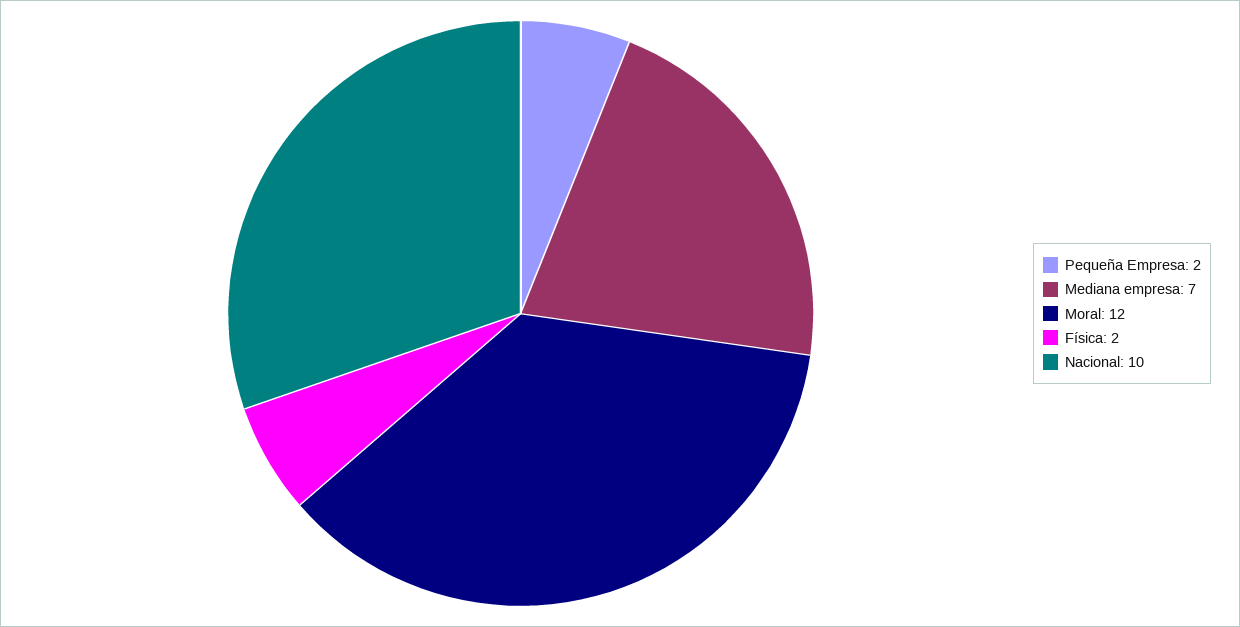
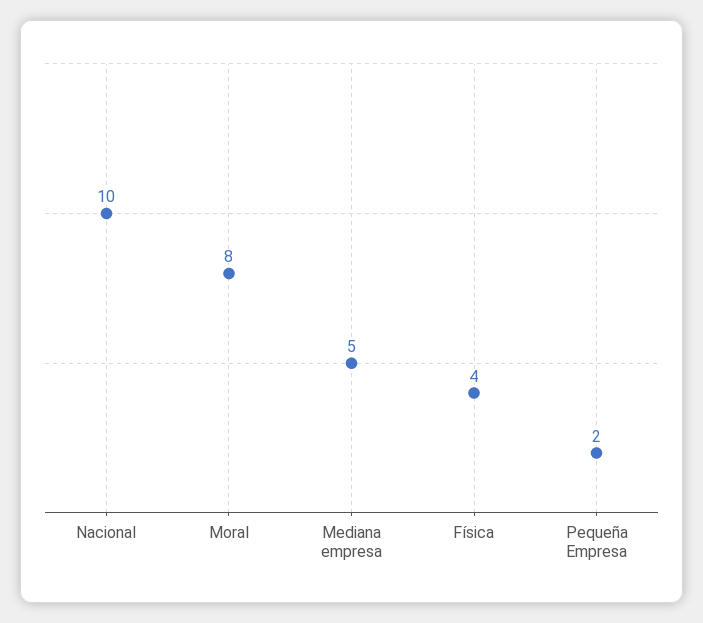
  {
    "Pequeña Empresa": 2,
-   "Mediana empresa": 7,
+   "Mediana empresa": 5,
-   "Moral": 12,
+   "Moral": 8,
-   "Física": 2,
+   "Física": 4,
    "Nacional": 10
  }

